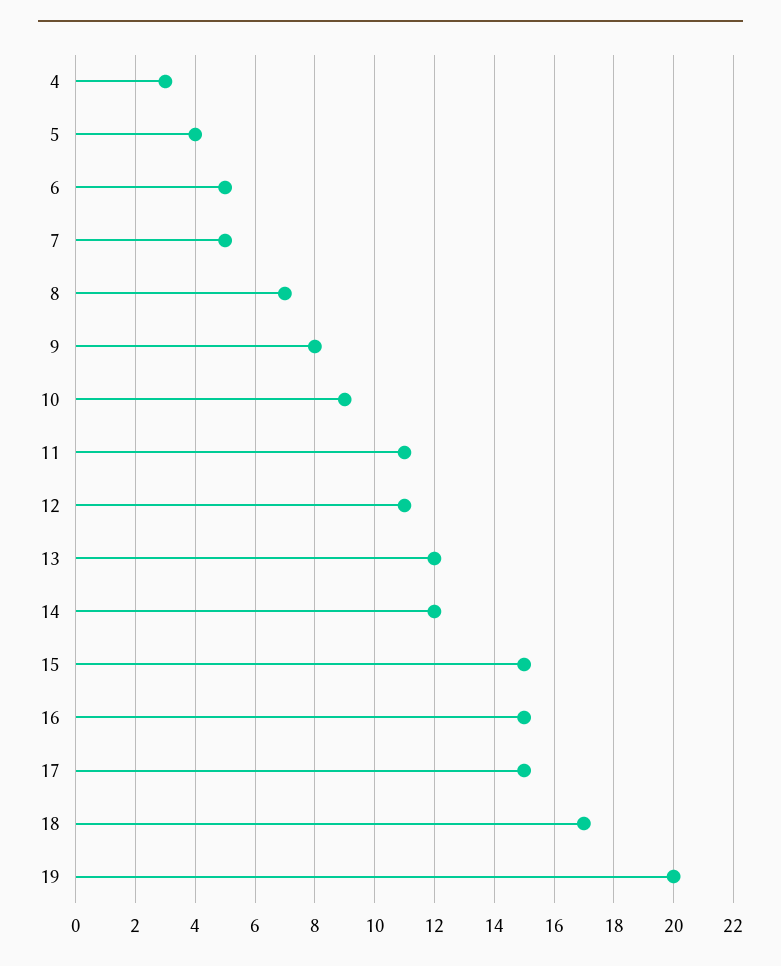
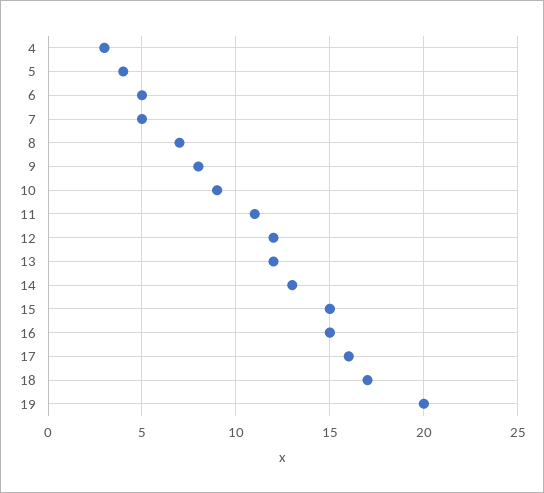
  {
    "4": 3,
    "5": 4,
    "6": 5,
    "7": 5,
    "8": 7,
    "9": 8,
    "10": 9,
    "11": 11,
-   "12": 11,
+   "12": 12,
    "13": 12,
-   "14": 12,
+   "14": 13,
    "15": 15,
    "16": 15,
-   "17": 15,
+   "17": 16,
    "18": 17,
    "19": 20
  }

